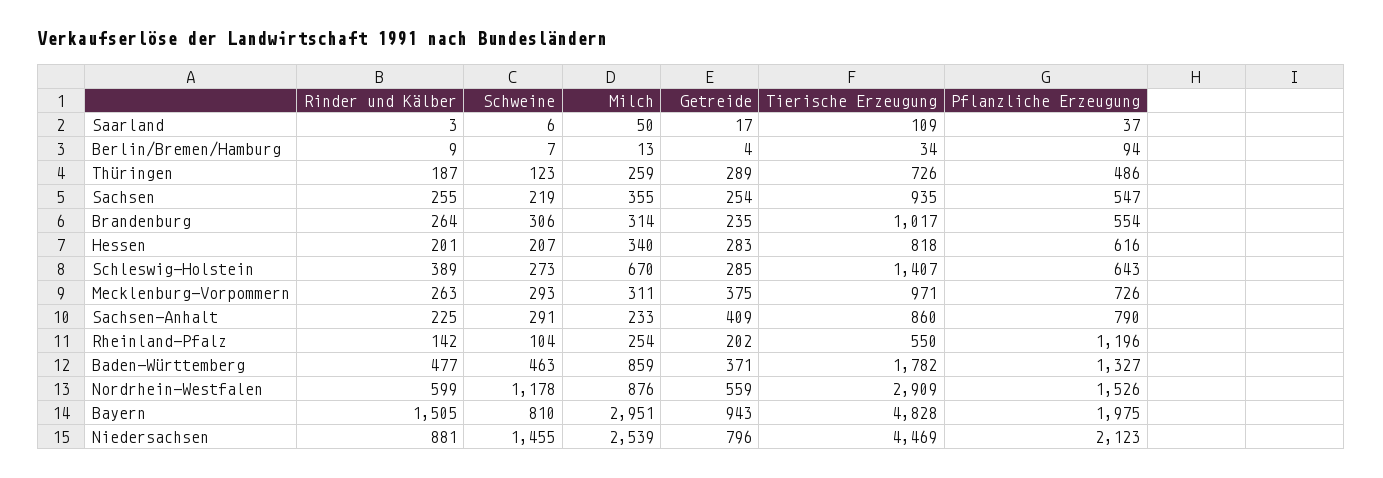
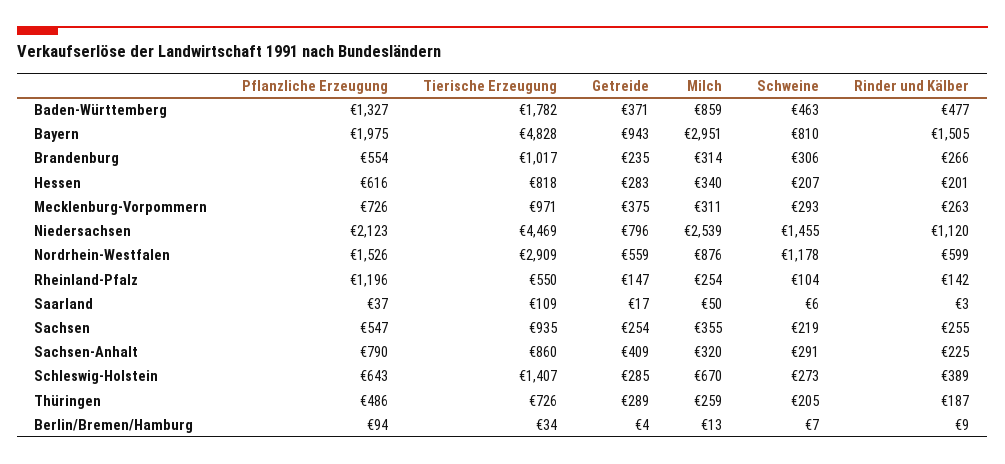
  {
    "Rinder und Kälber": {
      "Saarland": 3,
      "Berlin/Bremen/Hamburg": 9,
      "Thüringen": 187,
      "Sachsen": 255,
-     "Brandenburg": 264,
+     "Brandenburg": 266,
      "Hessen": 201,
      "Schleswig-Holstein": 389,
      "Mecklenburg-Vorpommern": 263,
      "Sachsen-Anhalt": 225,
      "Rheinland-Pfalz": 142,
      "Baden-Württemberg": 477,
      "Nordrhein-Westfalen": 599,
      "Bayern": 1505,
-     "Niedersachsen": 881
+     "Niedersachsen": 1120
    },
    "Schweine": {
      "Saarland": 6,
      "Berlin/Bremen/Hamburg": 7,
-     "Thüringen": 123,
+     "Thüringen": 205,
      "Sachsen": 219,
      "Brandenburg": 306,
      "Hessen": 207,
      "Schleswig-Holstein": 273,
      "Mecklenburg-Vorpommern": 293,
      "Sachsen-Anhalt": 291,
      "Rheinland-Pfalz": 104,
      "Baden-Württemberg": 463,
      "Nordrhein-Westfalen": 1178,
      "Bayern": 810,
      "Niedersachsen": 1455
    },
    "Milch": {
      "Saarland": 50,
      "Berlin/Bremen/Hamburg": 13,
      "Thüringen": 259,
      "Sachsen": 355,
      "Brandenburg": 314,
      "Hessen": 340,
      "Schleswig-Holstein": 670,
      "Mecklenburg-Vorpommern": 311,
-     "Sachsen-Anhalt": 233,
+     "Sachsen-Anhalt": 320,
      "Rheinland-Pfalz": 254,
      "Baden-Württemberg": 859,
      "Nordrhein-Westfalen": 876,
      "Bayern": 2951,
      "Niedersachsen": 2539
    },
    "Getreide": {
      "Saarland": 17,
      "Berlin/Bremen/Hamburg": 4,
      "Thüringen": 289,
      "Sachsen": 254,
      "Brandenburg": 235,
      "Hessen": 283,
      "Schleswig-Holstein": 285,
      "Mecklenburg-Vorpommern": 375,
      "Sachsen-Anhalt": 409,
-     "Rheinland-Pfalz": 202,
+     "Rheinland-Pfalz": 147,
      "Baden-Württemberg": 371,
      "Nordrhein-Westfalen": 559,
      "Bayern": 943,
      "Niedersachsen": 796
    },
    "Tierische Erzeugung": {
      "Saarland": 109,
      "Berlin/Bremen/Hamburg": 34,
      "Thüringen": 726,
      "Sachsen": 935,
      "Brandenburg": 1017,
      "Hessen": 818,
      "Schleswig-Holstein": 1407,
      "Mecklenburg-Vorpommern": 971,
      "Sachsen-Anhalt": 860,
      "Rheinland-Pfalz": 550,
      "Baden-Württemberg": 1782,
      "Nordrhein-Westfalen": 2909,
      "Bayern": 4828,
      "Niedersachsen": 4469
    },
    "Pflanzliche Erzeugung": {
      "Saarland": 37,
      "Berlin/Bremen/Hamburg": 94,
      "Thüringen": 486,
      "Sachsen": 547,
      "Brandenburg": 554,
      "Hessen": 616,
      "Schleswig-Holstein": 643,
      "Mecklenburg-Vorpommern": 726,
      "Sachsen-Anhalt": 790,
      "Rheinland-Pfalz": 1196,
      "Baden-Württemberg": 1327,
      "Nordrhein-Westfalen": 1526,
      "Bayern": 1975,
      "Niedersachsen": 2123
    }
  }

